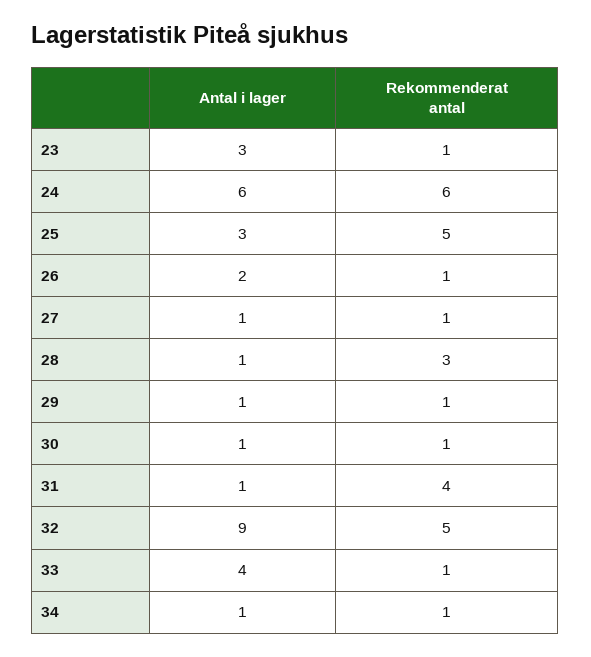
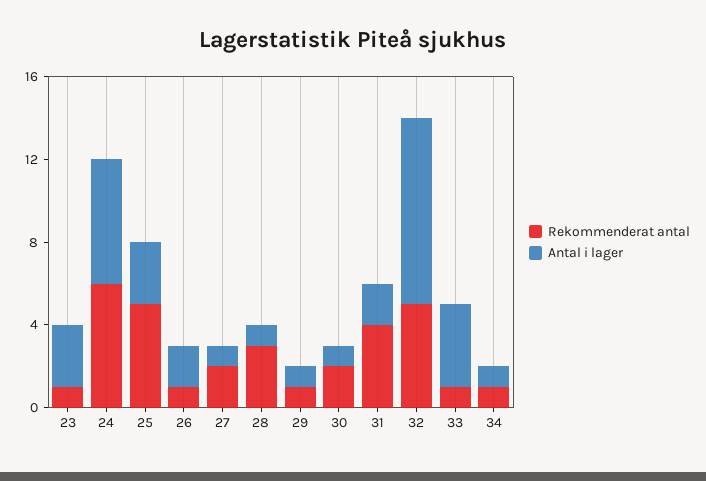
  {
    "Antal i lager": {
      "23": 3,
      "24": 6,
      "25": 3,
      "26": 2,
      "27": 1,
      "28": 1,
      "29": 1,
      "30": 1,
-     "31": 1,
+     "31": 2,
      "32": 9,
      "33": 4,
      "34": 1
    },
    "Rekommenderat antal": {
      "23": 1,
      "24": 6,
      "25": 5,
      "26": 1,
-     "27": 1,
+     "27": 2,
      "28": 3,
      "29": 1,
-     "30": 1,
+     "30": 2,
      "31": 4,
      "32": 5,
      "33": 1,
      "34": 1
    }
  }

